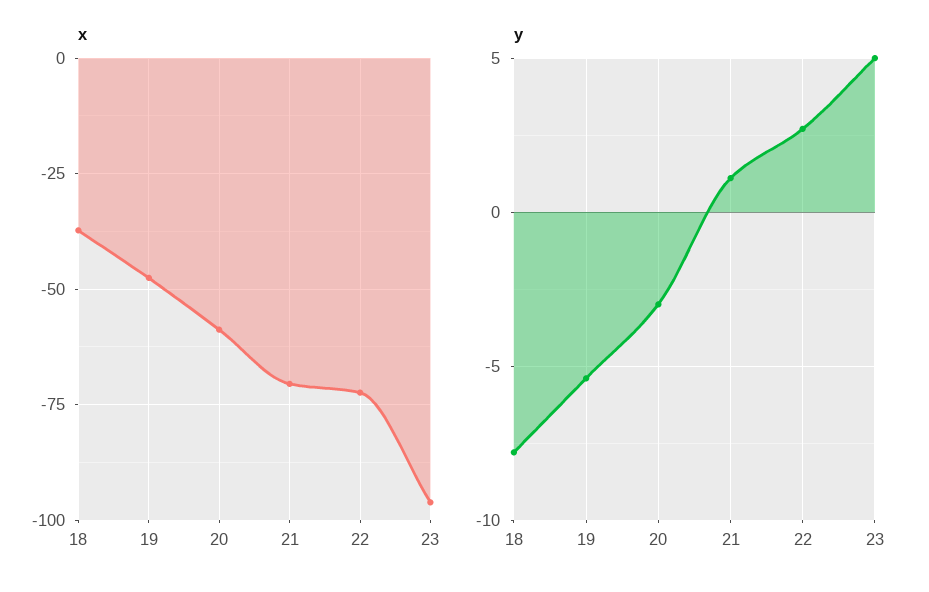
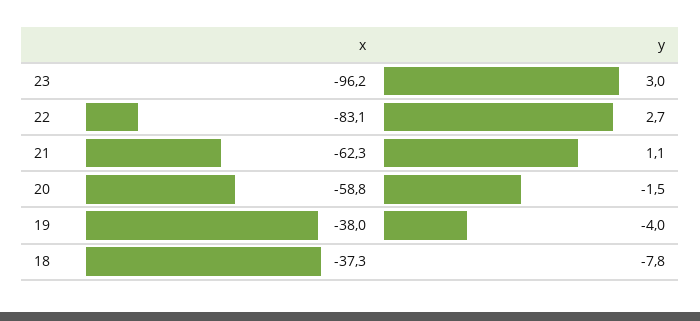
  {
    "x": {
      "18": -37.3,
-     "19": -47.5,
+     "19": -38,
      "20": -58.8,
-     "21": -70,
+     "21": -62.3,
-     "22": -72.5,
+     "22": -83.1,
      "23": -96.2
    },
    "y": {
      "18": -7.8,
-     "19": -5.5,
+     "19": -4,
-     "20": -3,
+     "20": -1.5,
      "21": 1.1,
      "22": 2.7,
-     "23": 5
+     "23": 3
    }
  }

